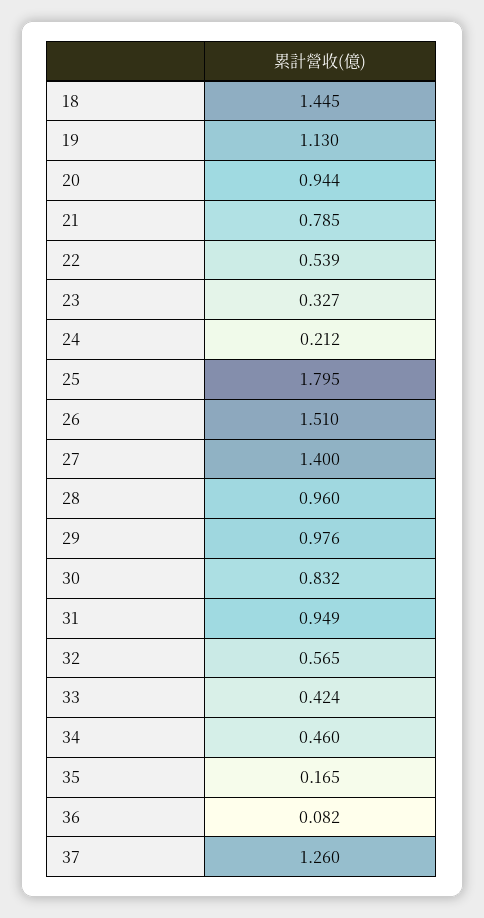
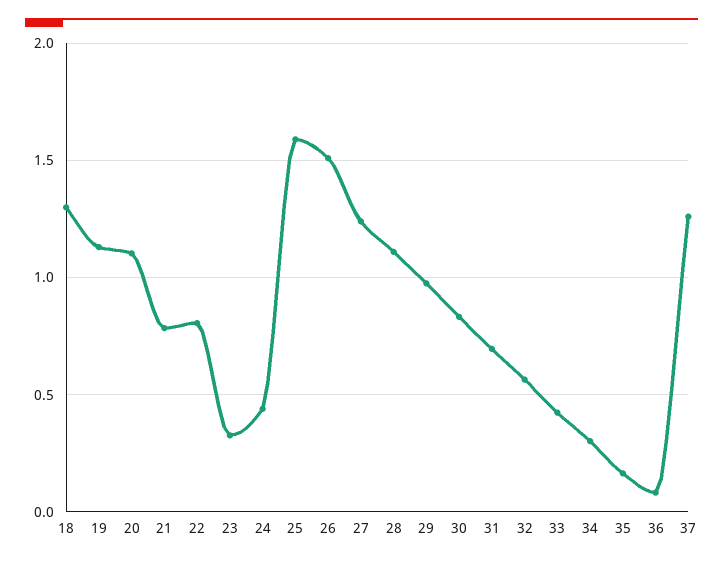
  {
-   "18": 1.445,
+   "18": 1.3,
    "19": 1.13,
-   "20": 0.944,
+   "20": 1.1,
    "21": 0.785,
-   "22": 0.539,
+   "22": 0.8,
    "23": 0.327,
-   "24": 0.212,
+   "24": 0.45,
-   "25": 1.795,
+   "25": 1.6,
    "26": 1.51,
-   "27": 1.4,
+   "27": 1.25,
-   "28": 0.96,
+   "28": 1.1,
    "29": 0.976,
    "30": 0.832,
-   "31": 0.949,
+   "31": 0.7,
    "32": 0.565,
    "33": 0.424,
-   "34": 0.46,
+   "34": 0.3,
    "35": 0.165,
    "36": 0.082,
    "37": 1.26
  }

